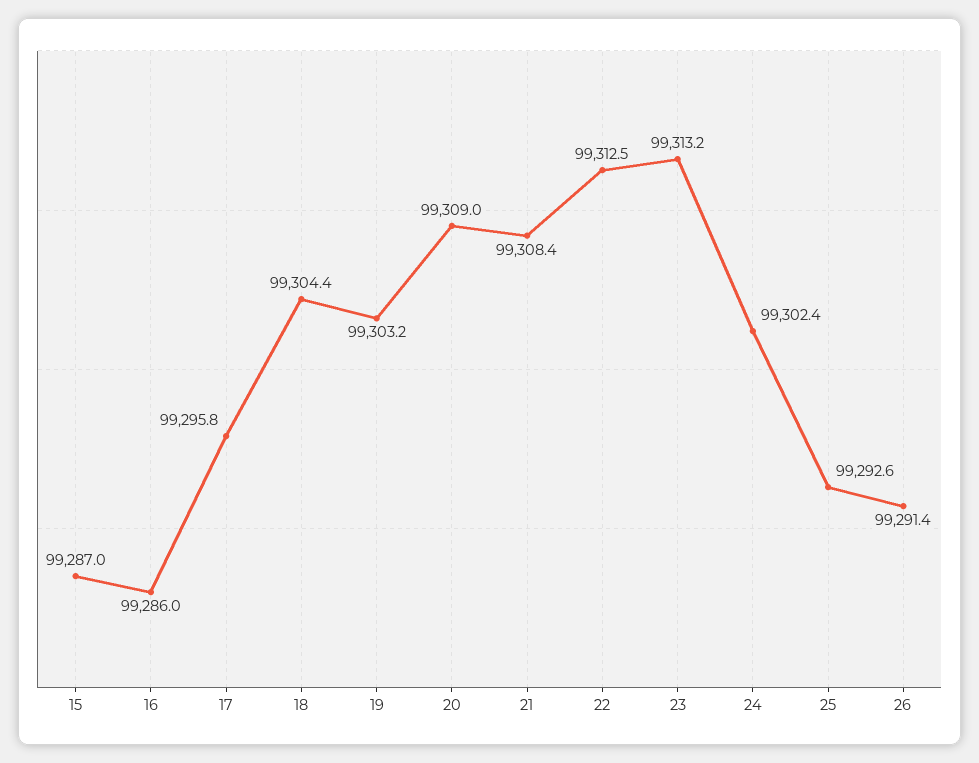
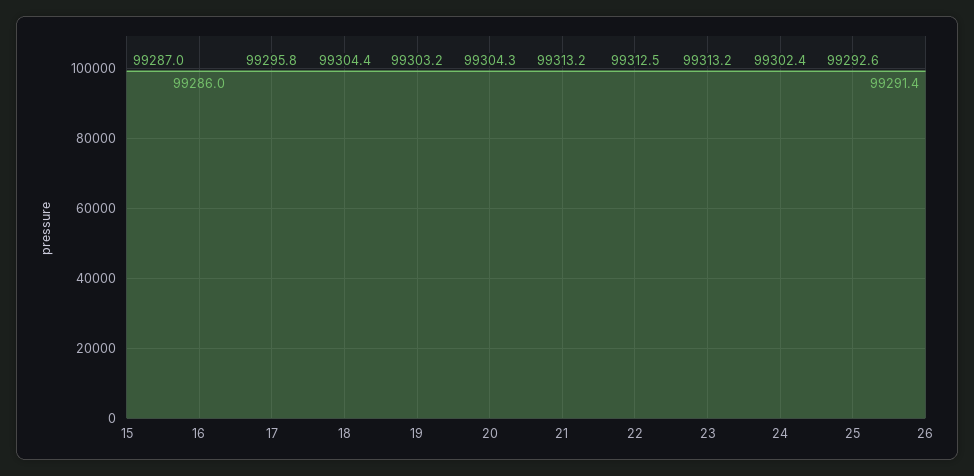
  {
    "15": 99287,
    "16": 99286,
    "17": 99295.8,
    "18": 99304.4,
    "19": 99303.2,
-   "20": 99309,
+   "20": 99304.3,
-   "21": 99308.4,
+   "21": 99313.2,
    "22": 99312.5,
    "23": 99313.2,
    "24": 99302.4,
    "25": 99292.6,
    "26": 99291.4
  }

